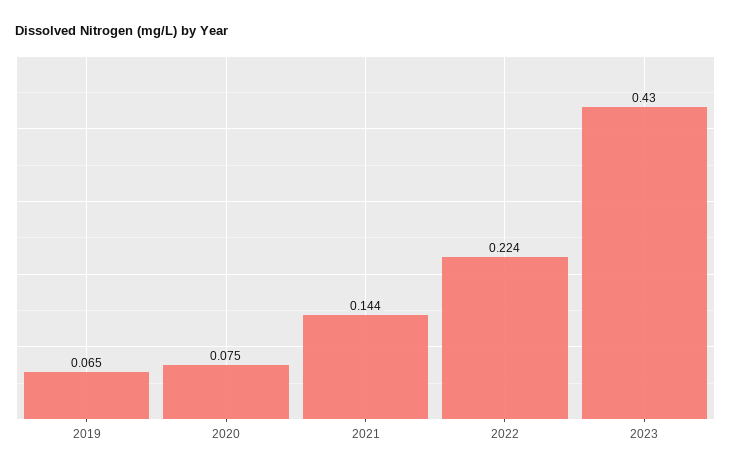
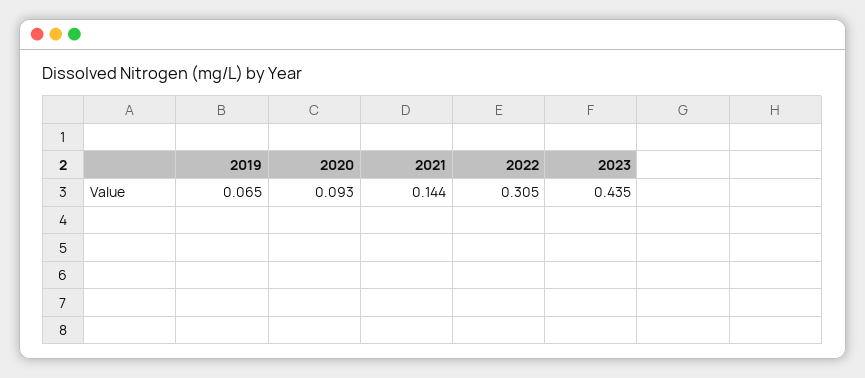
  {
    "2019": 0.065,
-   "2020": 0.075,
+   "2020": 0.093,
    "2021": 0.144,
-   "2022": 0.224,
+   "2022": 0.305,
-   "2023": 0.43
+   "2023": 0.435
  }

